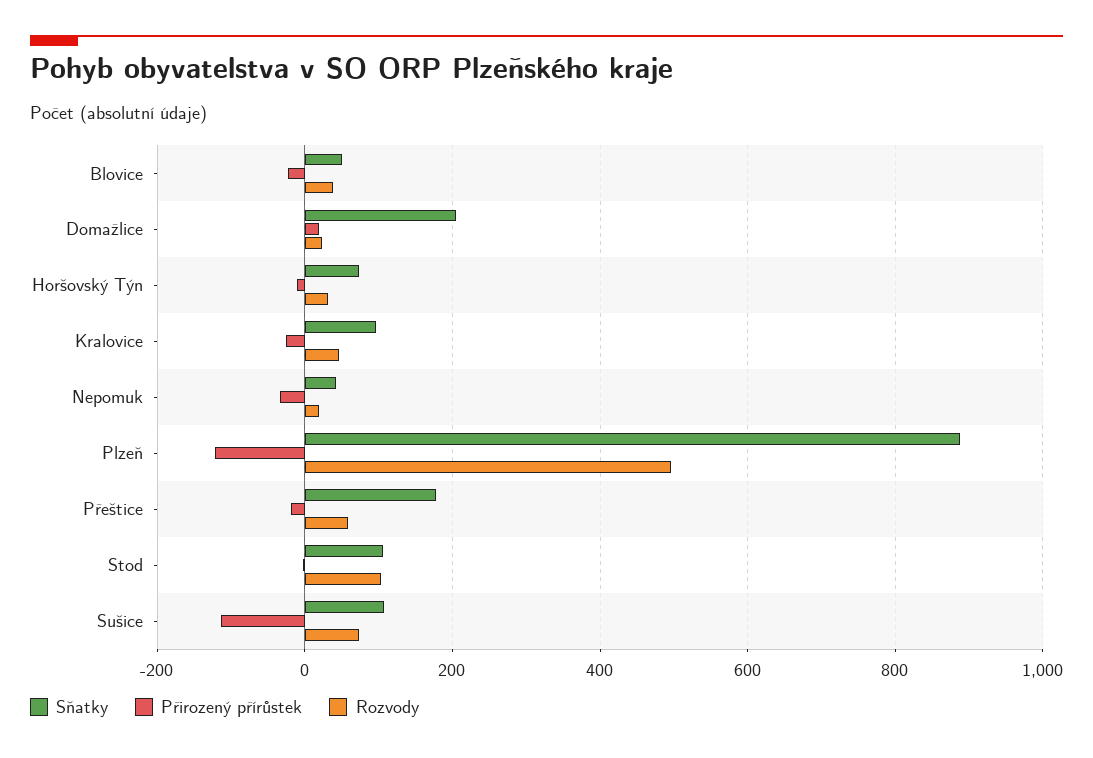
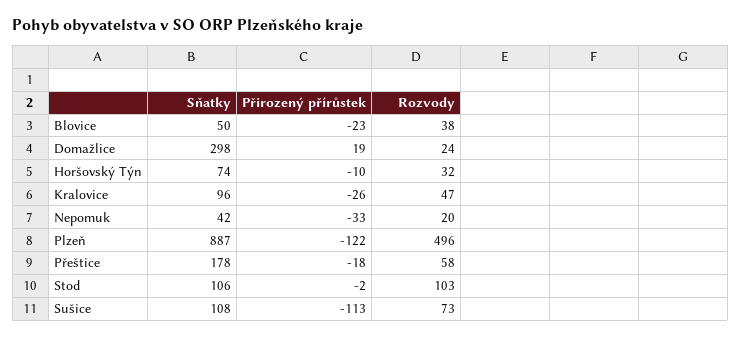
  {
    "Sňatky": {
      "Blovice": 50,
-     "Domažlice": 200,
+     "Domažlice": 298,
      "Horšovský Týn": 74,
      "Kralovice": 96,
      "Nepomuk": 42,
      "Plzeň": 887,
      "Přeštice": 178,
      "Stod": 106,
      "Sušice": 108
    },
    "Přirozený přírůstek": {
      "Blovice": -23,
      "Domažlice": 19,
      "Horšovský Týn": -10,
      "Kralovice": -26,
      "Nepomuk": -33,
      "Plzeň": -122,
      "Přeštice": -18,
      "Stod": -2,
      "Sušice": -113
    },
    "Rozvody": {
      "Blovice": 38,
      "Domažlice": 24,
      "Horšovský Týn": 32,
      "Kralovice": 47,
      "Nepomuk": 20,
      "Plzeň": 496,
      "Přeštice": 58,
      "Stod": 103,
      "Sušice": 73
    }
  }

